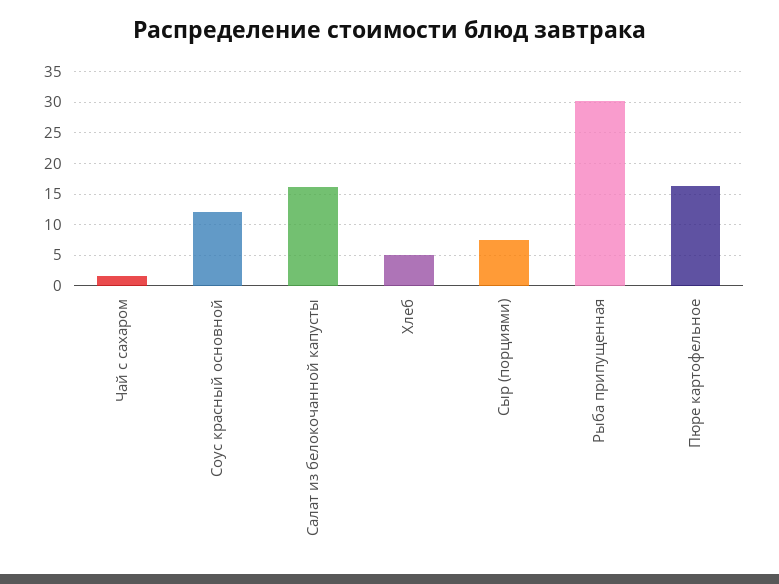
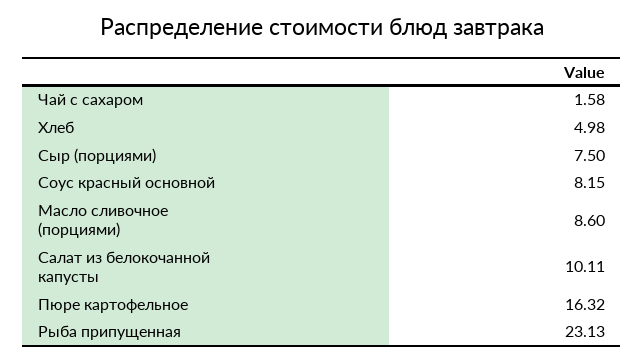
  {
    "Чай с сахаром": 1.58,
-   "Соус красный основной": 12,
+   "Соус красный основной": 8.15,
-   "Салат из белокочанной капусты": 16,
+   "Салат из белокочанной капусты": 10.11,
    "Хлеб": 4.98,
    "Сыр (порциями)": 7.5,
-   "Рыба припущенная": 30,
+   "Рыба припущенная": 23.13,
-   "Пюре картофельное": 16.32
+   "Пюре картофельное": 16.32,
+   "Масло сливочное (порциями)": 8.6
  }

